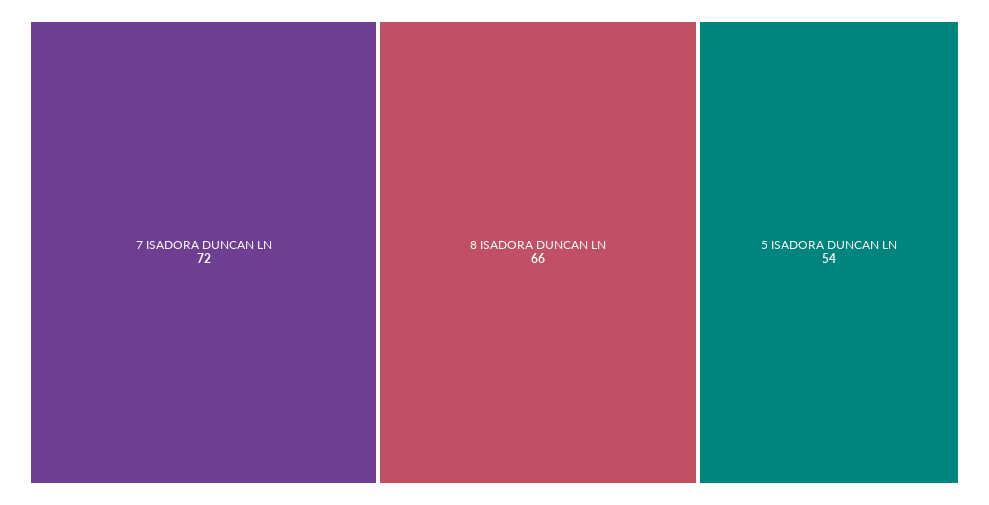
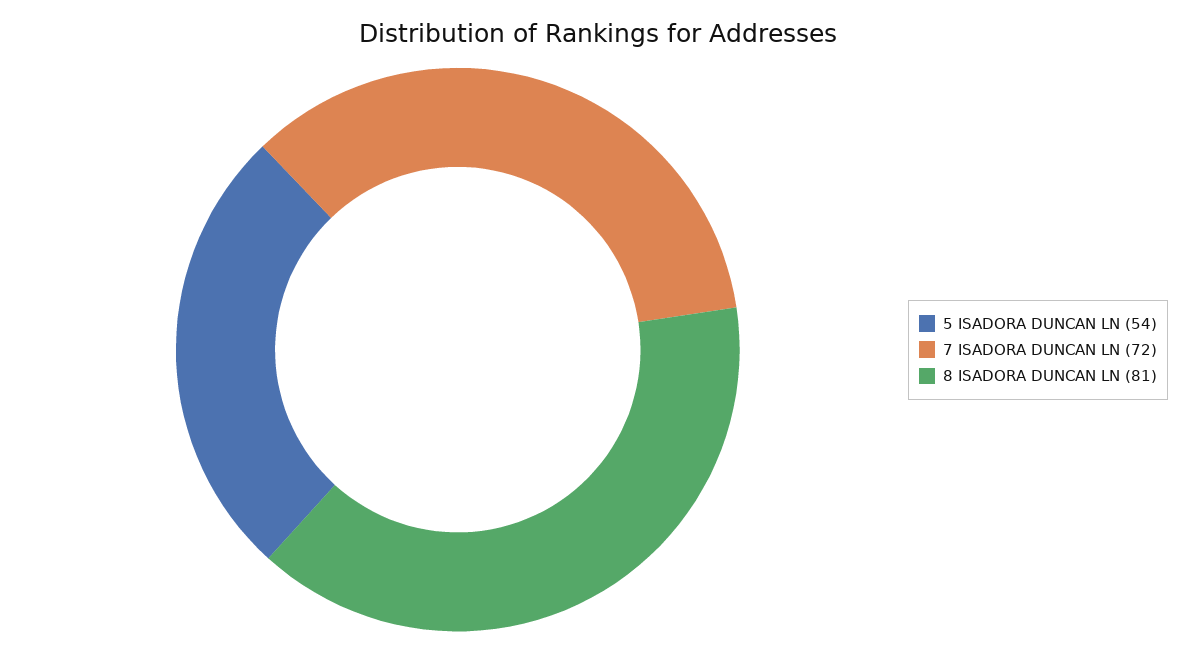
  {
    "7 ISADORA DUNCAN LN": 72,
-   "8 ISADORA DUNCAN LN": 66,
+   "8 ISADORA DUNCAN LN": 81,
    "5 ISADORA DUNCAN LN": 54
  }

